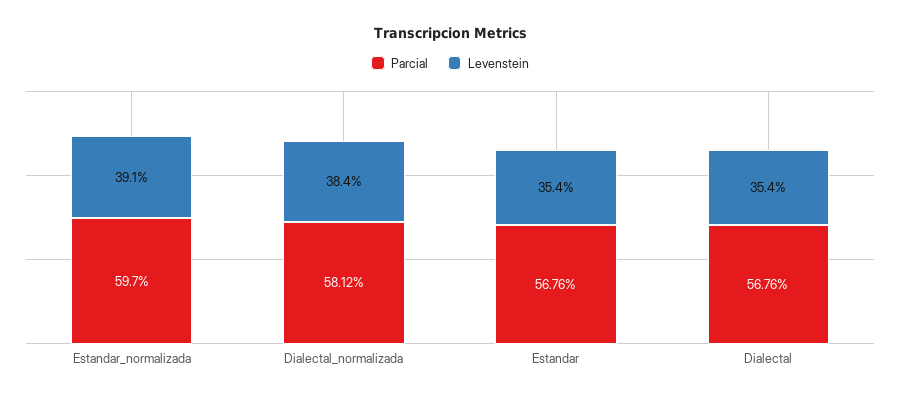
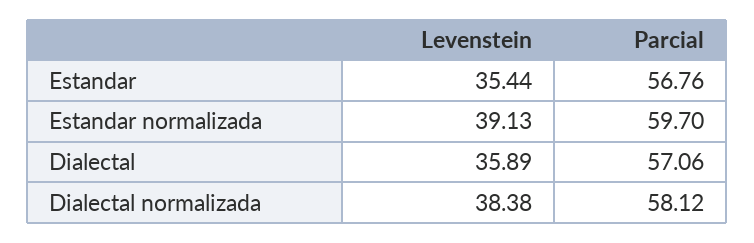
  {
    "Parcial": {
      "Estandar_normalizada": 59.7,
      "Dialectal_normalizada": 58.12,
      "Estandar": 56.76,
-     "Dialectal": 56.76
+     "Dialectal": 57.06
    },
    "Levenstein": {
      "Estandar_normalizada": 39.13,
      "Dialectal_normalizada": 38.38,
      "Estandar": 35.44,
-     "Dialectal": 35.4
+     "Dialectal": 35.89
    }
  }

